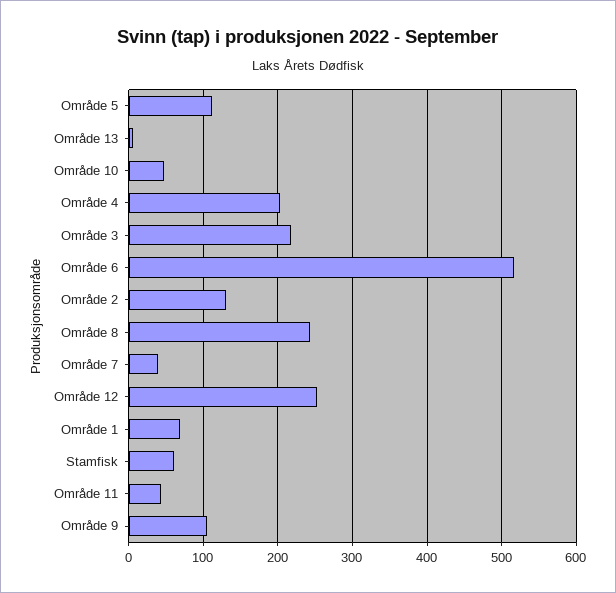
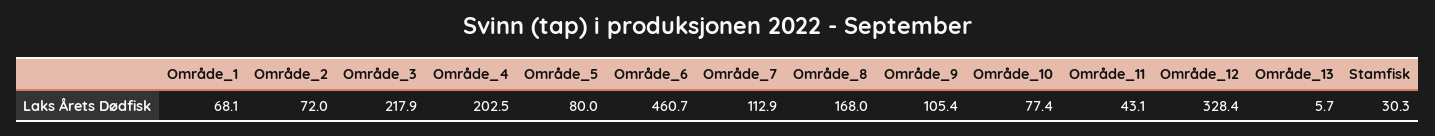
  {
-   "Område 5": 110,
+   "Område 5": 80,
    "Område 13": 5.7,
-   "Område 10": 50,
+   "Område 10": 77.4,
    "Område 4": 202.5,
    "Område 3": 217.9,
-   "Område 6": 520,
+   "Område 6": 460.7,
-   "Område 2": 130,
+   "Område 2": 72,
-   "Område 8": 240,
+   "Område 8": 168,
-   "Område 7": 40,
+   "Område 7": 112.9,
-   "Område 12": 250,
+   "Område 12": 328.4,
    "Område 1": 68.1,
-   "Stamfisk": 60,
+   "Stamfisk": 30.3,
    "Område 11": 43.1,
    "Område 9": 105.4
  }

